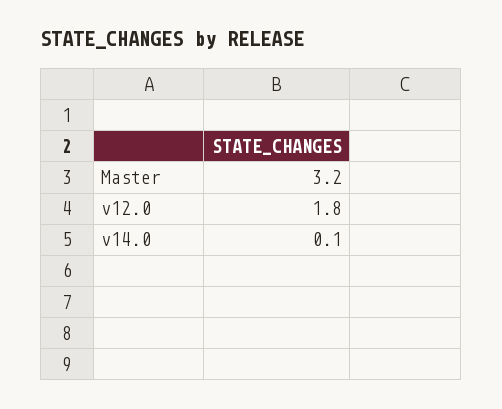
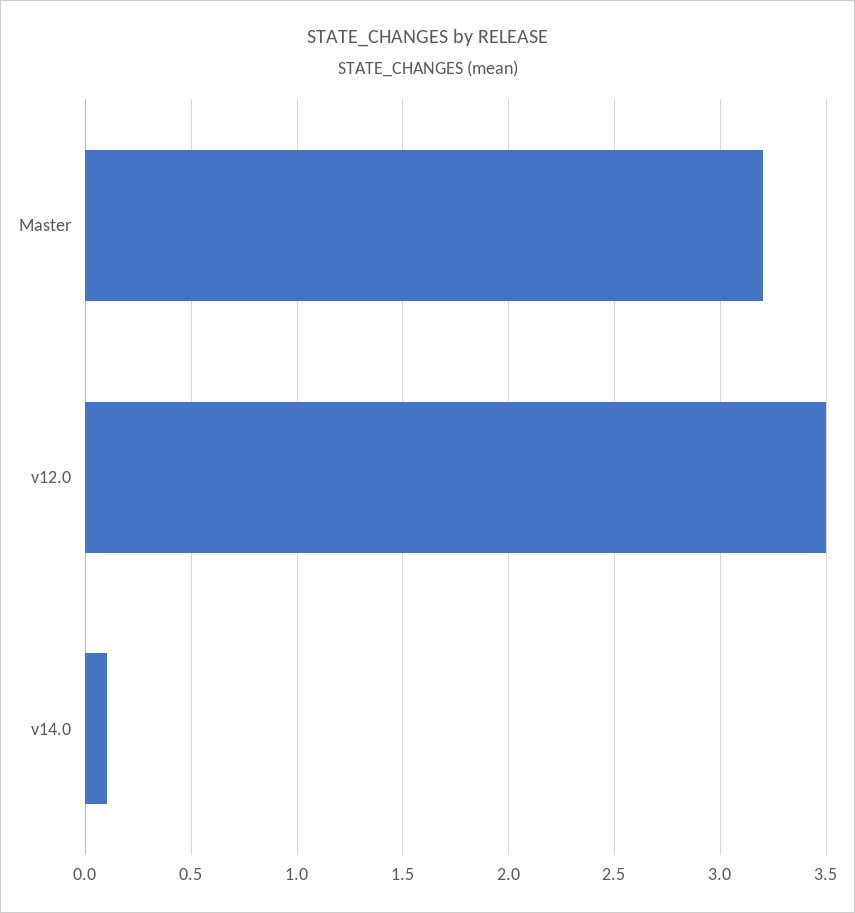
  {
    "Master": 3.2,
-   "v12.0": 1.8,
+   "v12.0": 3.5,
    "v14.0": 0.1
  }

